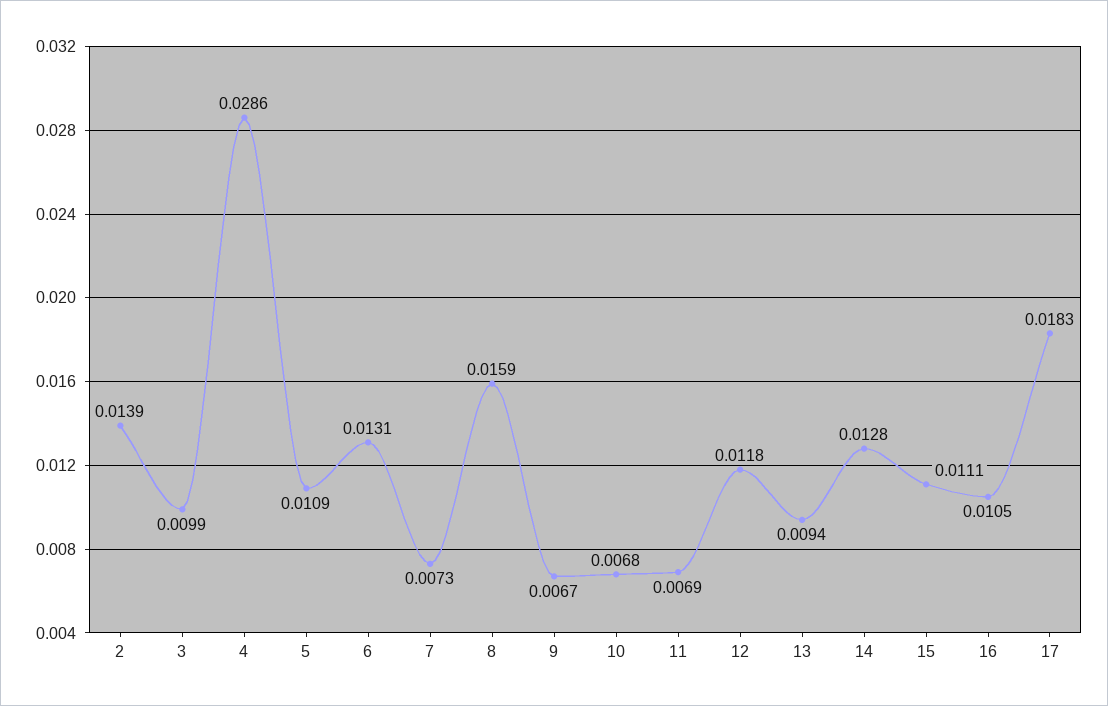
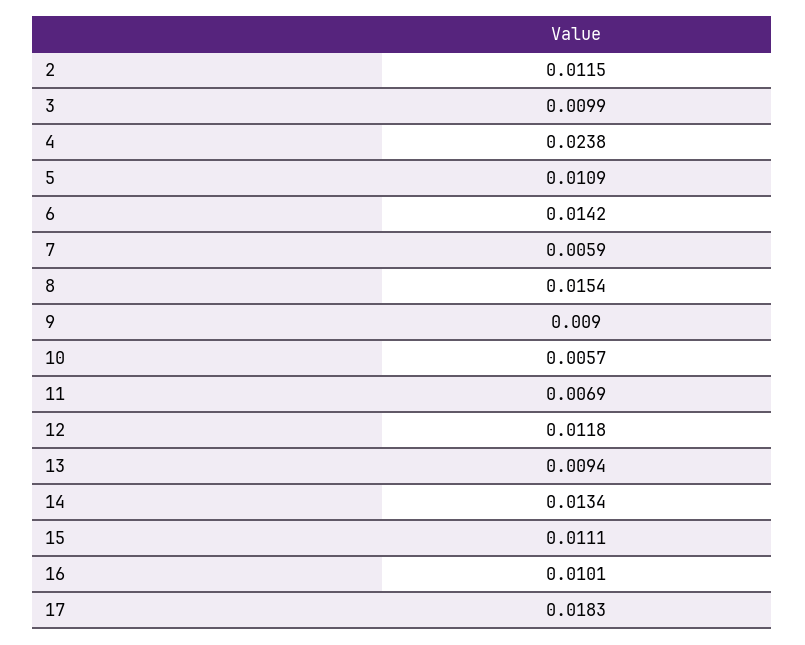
  {
-   "2": 0.0139,
+   "2": 0.0115,
    "3": 0.0099,
-   "4": 0.0286,
+   "4": 0.0238,
    "5": 0.0109,
-   "6": 0.0131,
+   "6": 0.0142,
-   "7": 0.0073,
+   "7": 0.0059,
-   "8": 0.0159,
+   "8": 0.0154,
-   "9": 0.0067,
+   "9": 0.009,
-   "10": 0.0068,
+   "10": 0.0057,
    "11": 0.0069,
    "12": 0.0118,
    "13": 0.0094,
-   "14": 0.0128,
+   "14": 0.0134,
    "15": 0.0111,
-   "16": 0.0105,
+   "16": 0.0101,
    "17": 0.0183
  }

